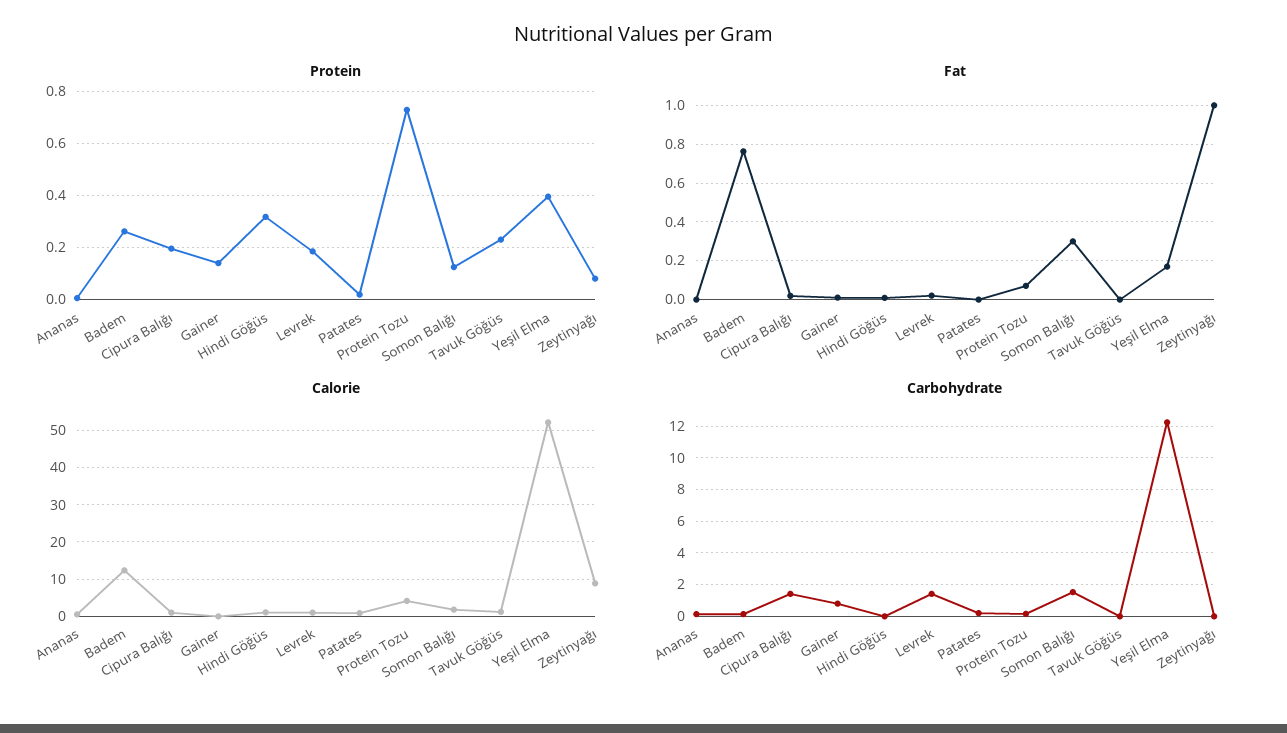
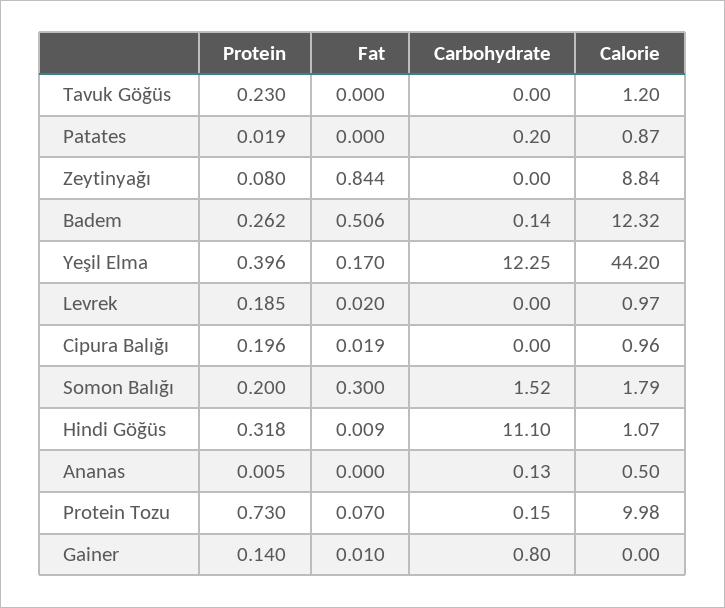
  {
    "Protein": {
      "Ananas": 0.005,
      "Badem": 0.262,
      "Cipura Balığı": 0.196,
      "Gainer": 0.14,
      "Hindi Göğüs": 0.318,
      "Levrek": 0.185,
      "Patates": 0.019,
      "Protein Tozu": 0.73,
-     "Somon Balığı": 0.125,
+     "Somon Balığı": 0.2,
      "Tavuk Göğüs": 0.23,
      "Yeşil Elma": 0.396,
      "Zeytinyağı": 0.08
    },
    "Fat": {
      "Ananas": 0,
-     "Badem": 0.75,
+     "Badem": 0.506,
      "Cipura Balığı": 0.019,
      "Gainer": 0.01,
      "Hindi Göğüs": 0.009,
      "Levrek": 0.02,
      "Patates": 0,
      "Protein Tozu": 0.07,
      "Somon Balığı": 0.3,
      "Tavuk Göğüs": 0,
      "Yeşil Elma": 0.17,
-     "Zeytinyağı": 1
+     "Zeytinyağı": 0.844
    },
    "Calorie": {
      "Ananas": 0.5,
      "Badem": 12.32,
      "Cipura Balığı": 0.96,
      "Gainer": 0,
      "Hindi Göğüs": 1.07,
      "Levrek": 0.97,
      "Patates": 0.87,
-     "Protein Tozu": 4,
+     "Protein Tozu": 9.98,
      "Somon Balığı": 1.79,
      "Tavuk Göğüs": 1.2,
-     "Yeşil Elma": 52,
+     "Yeşil Elma": 44.2,
      "Zeytinyağı": 8.84
    },
    "Carbohydrate": {
      "Ananas": 0.13,
      "Badem": 0.14,
-     "Cipura Balığı": 1.5,
+     "Cipura Balığı": 0,
      "Gainer": 0.8,
-     "Hindi Göğüs": 0,
+     "Hindi Göğüs": 11.1,
-     "Levrek": 1.5,
+     "Levrek": 0,
      "Patates": 0.2,
      "Protein Tozu": 0.15,
      "Somon Balığı": 1.52,
      "Tavuk Göğüs": 0,
      "Yeşil Elma": 12.25,
      "Zeytinyağı": 0
    }
  }

